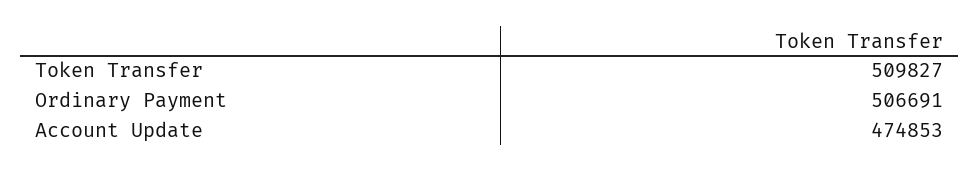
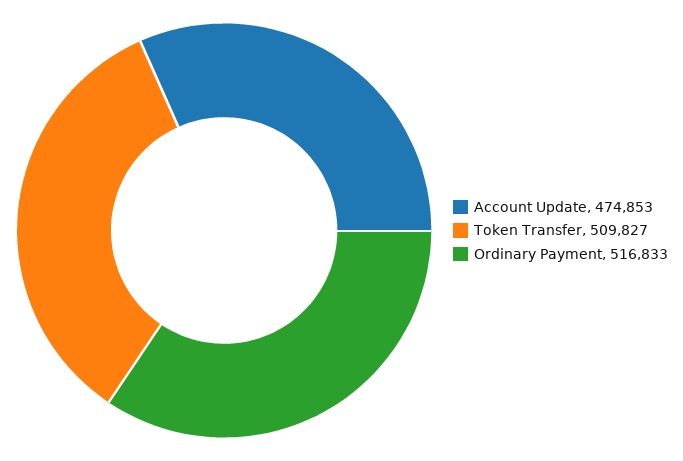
  {
    "Token Transfer": 509827,
-   "Ordinary Payment": 506691,
+   "Ordinary Payment": 516833,
    "Account Update": 474853
  }

